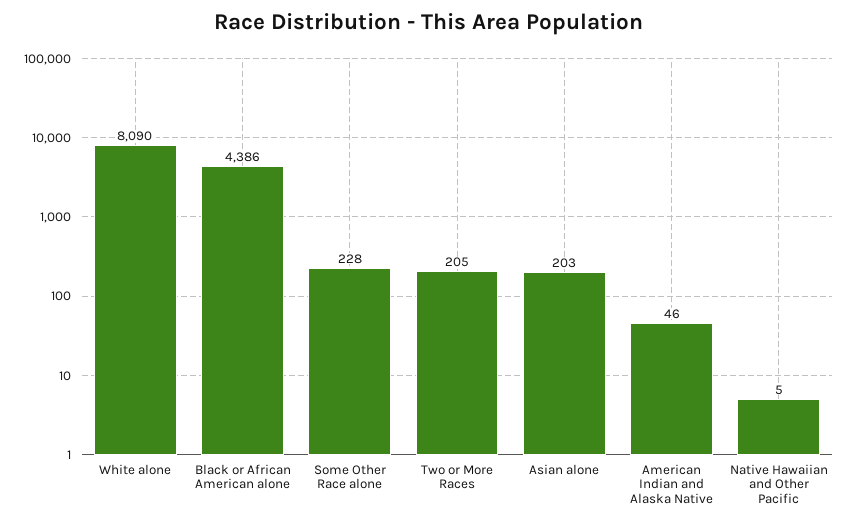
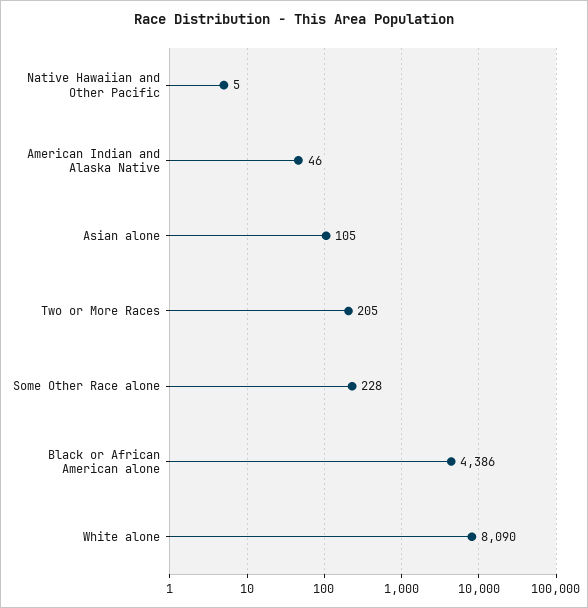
  {
    "White alone": 8090,
    "Black or African American alone": 4386,
    "Some Other Race alone": 228,
    "Two or More Races": 205,
-   "Asian alone": 203,
+   "Asian alone": 105,
    "American Indian and Alaska Native": 46,
    "Native Hawaiian and Other Pacific": 5
  }

